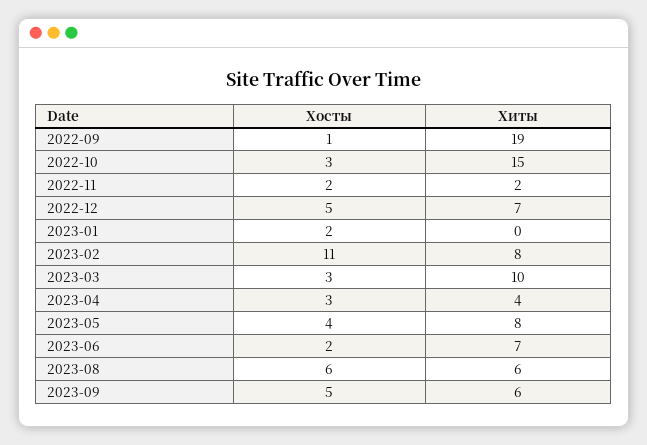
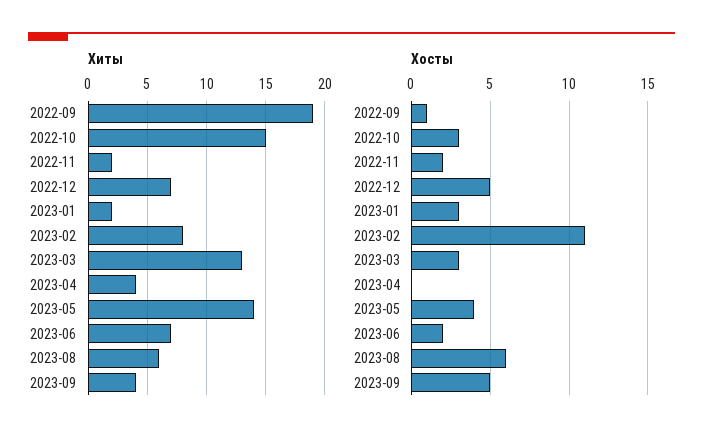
  {
    "Хосты": {
      "2022-09": 1,
      "2022-10": 3,
      "2022-11": 2,
      "2022-12": 5,
-     "2023-01": 2,
+     "2023-01": 3,
      "2023-02": 11,
      "2023-03": 3,
-     "2023-04": 3,
+     "2023-04": 0,
      "2023-05": 4,
      "2023-06": 2,
      "2023-08": 6,
      "2023-09": 5
    },
    "Хиты": {
      "2022-09": 19,
      "2022-10": 15,
      "2022-11": 2,
      "2022-12": 7,
-     "2023-01": 0,
+     "2023-01": 2,
      "2023-02": 8,
-     "2023-03": 10,
+     "2023-03": 13,
      "2023-04": 4,
-     "2023-05": 8,
+     "2023-05": 14,
      "2023-06": 7,
      "2023-08": 6,
-     "2023-09": 6
+     "2023-09": 4
    }
  }

